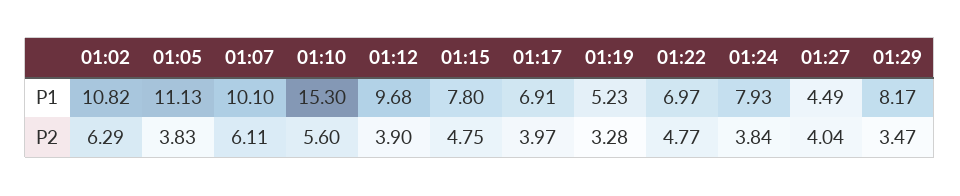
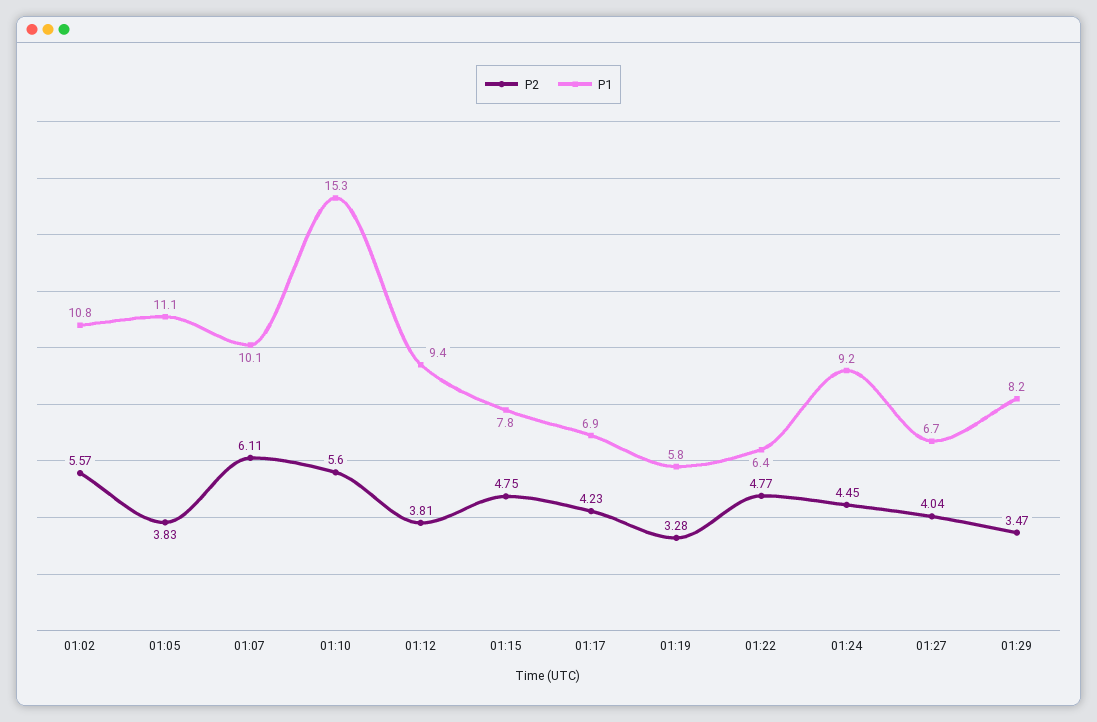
  {
    "P1": {
      "01:02": 10.82,
      "01:05": 11.13,
      "01:07": 10.1,
      "01:10": 15.3,
-     "01:12": 9.68,
+     "01:12": 9.4,
      "01:15": 7.8,
      "01:17": 6.91,
-     "01:19": 5.23,
+     "01:19": 5.8,
-     "01:22": 6.97,
+     "01:22": 6.4,
-     "01:24": 7.93,
+     "01:24": 9.2,
-     "01:27": 4.49,
+     "01:27": 6.7,
      "01:29": 8.17
    },
    "P2": {
-     "01:02": 6.29,
+     "01:02": 5.57,
      "01:05": 3.83,
      "01:07": 6.11,
      "01:10": 5.6,
-     "01:12": 3.9,
+     "01:12": 3.81,
      "01:15": 4.75,
-     "01:17": 3.97,
+     "01:17": 4.23,
      "01:19": 3.28,
      "01:22": 4.77,
-     "01:24": 3.84,
+     "01:24": 4.45,
      "01:27": 4.04,
      "01:29": 3.47
    }
  }

